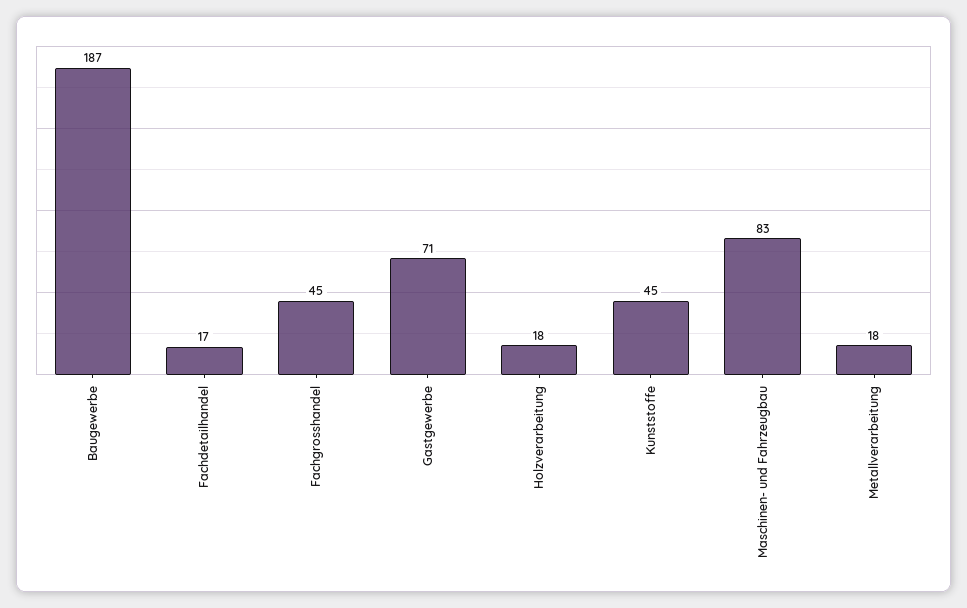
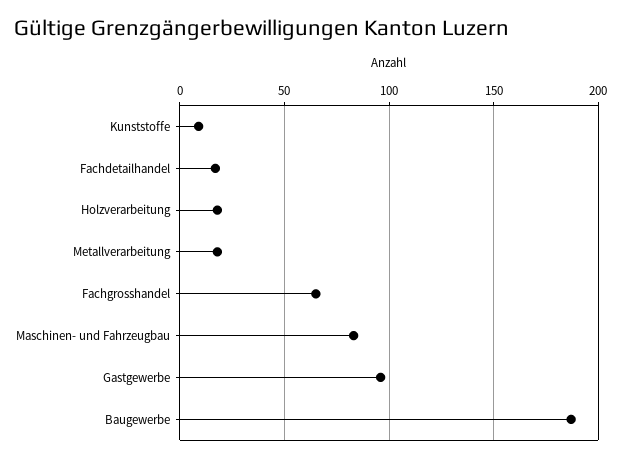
  {
    "Baugewerbe": 187,
    "Fachdetailhandel": 17,
-   "Fachgrosshandel": 45,
+   "Fachgrosshandel": 65,
-   "Gastgewerbe": 71,
+   "Gastgewerbe": 95,
    "Holzverarbeitung": 18,
-   "Kunststoffe": 45,
+   "Kunststoffe": 10,
    "Maschinen- und Fahrzeugbau": 83,
    "Metallverarbeitung": 18
  }

